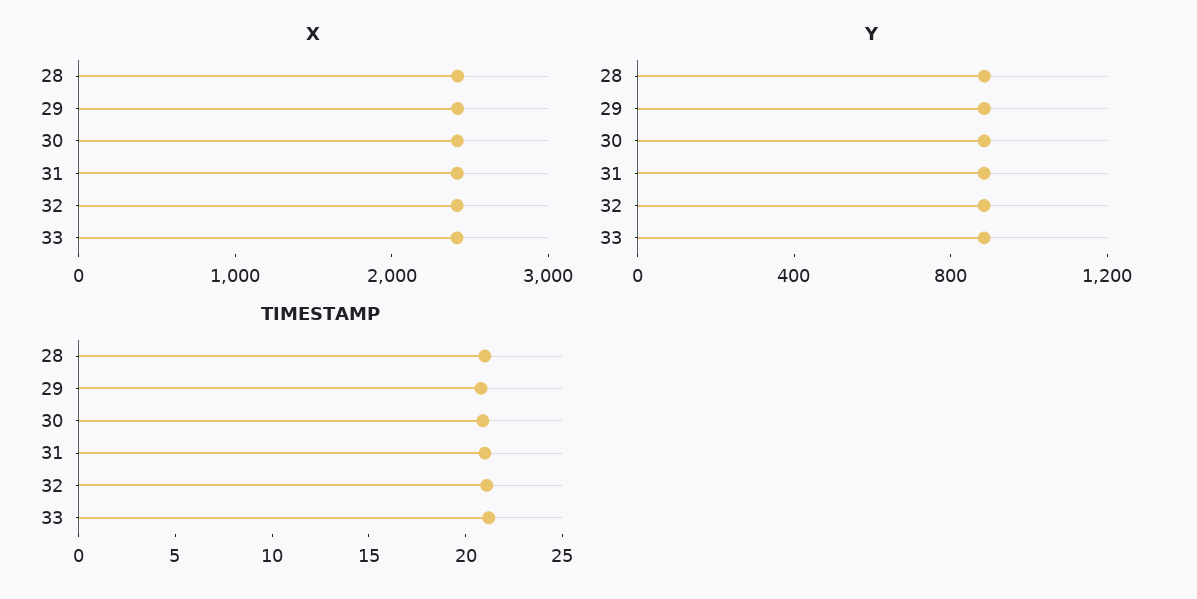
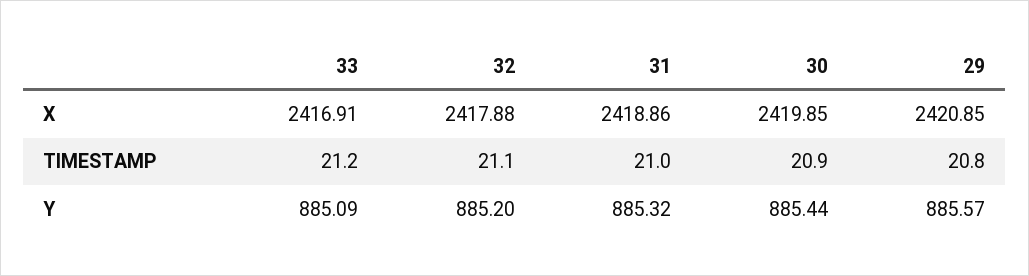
  {
    "X": {
-     "28": 2400,
      "29": 2420.85,
      "30": 2419.85,
      "31": 2418.86,
      "32": 2417.88,
      "33": 2416.91
    },
    "Y": {
-     "28": 900,
      "29": 885.57,
      "30": 885.44,
      "31": 885.32,
      "32": 885.2,
      "33": 885.09
    },
    "TIMESTAMP": {
-     "28": 21,
      "29": 20.8,
      "30": 20.9,
      "31": 21,
      "32": 21.1,
      "33": 21.2
    }
  }

